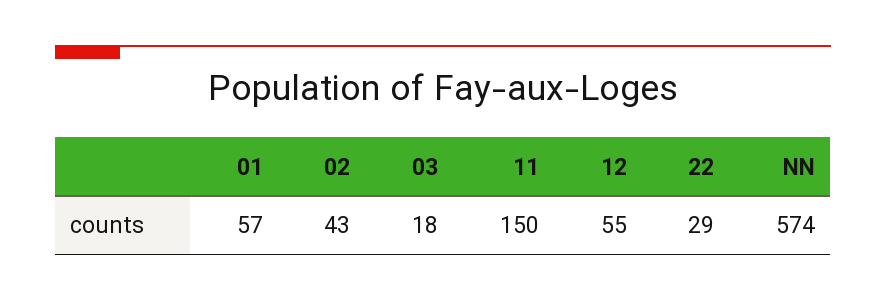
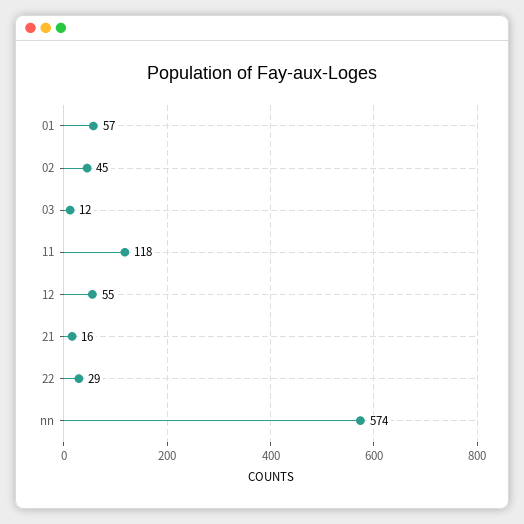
  {
    "01": 57,
-   "02": 43,
+   "02": 45,
-   "03": 18,
+   "03": 12,
-   "11": 150,
+   "11": 118,
    "12": 55,
    "22": 29,
-   "NN": 574
+   "NN": 574,
+   "21": 16
  }

